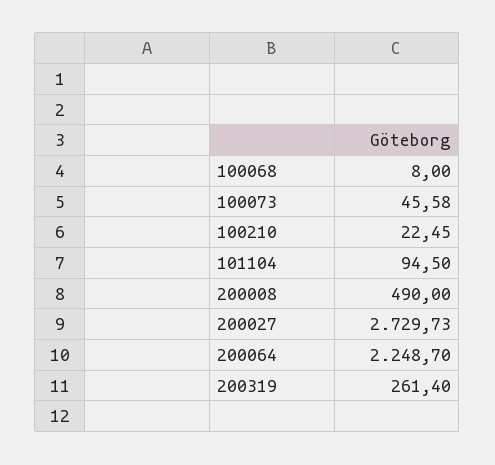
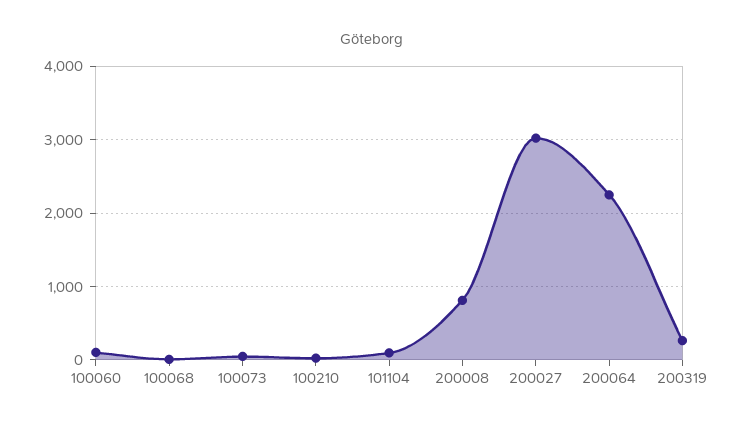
  {
    "100068": 8,
    "100073": 45.58,
    "100210": 22.45,
    "101104": 94.5,
-   "200008": 490,
+   "200008": 800,
-   "200027": 2729.73,
+   "200027": 3000,
    "200064": 2248.7,
-   "200319": 261.4
+   "200319": 261.4,
+   "100060": 100
  }

